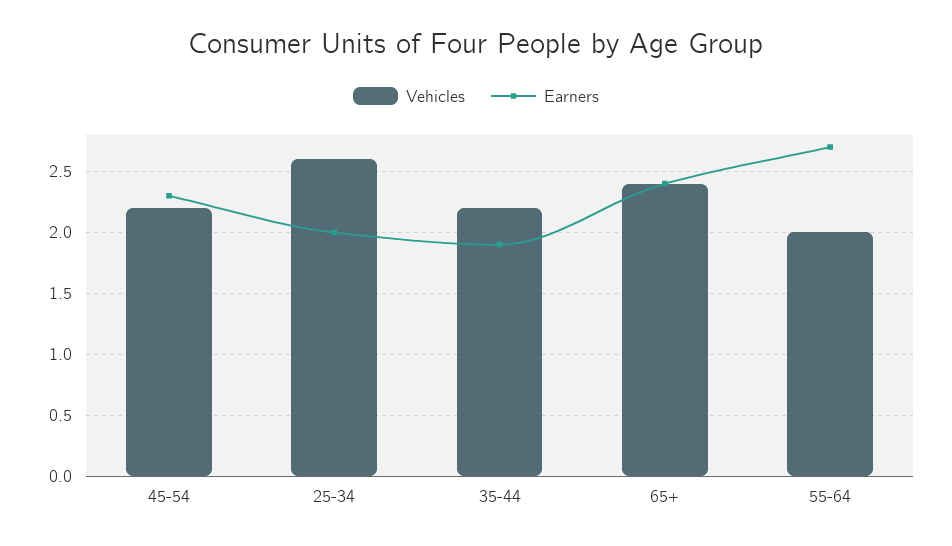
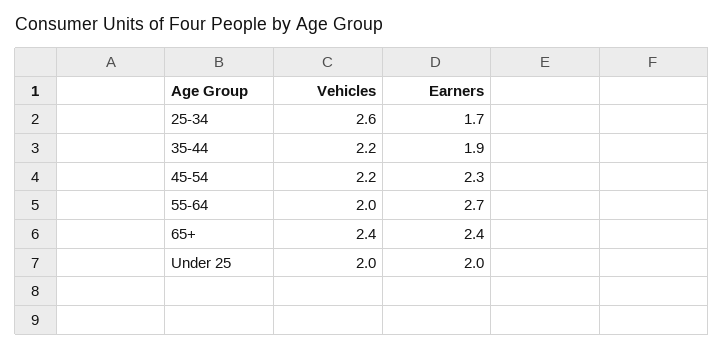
  {
    "Vehicles": {
      "45-54": 2.2,
      "25-34": 2.6,
      "35-44": 2.2,
      "65+": 2.4,
-     "55-64": 2
+     "55-64": 2,
+     "Under 25": 2
    },
    "Earners": {
      "45-54": 2.3,
-     "25-34": 2,
+     "25-34": 1.7,
      "35-44": 1.9,
      "65+": 2.4,
-     "55-64": 2.7
+     "55-64": 2.7,
+     "Under 25": 2
    }
  }

